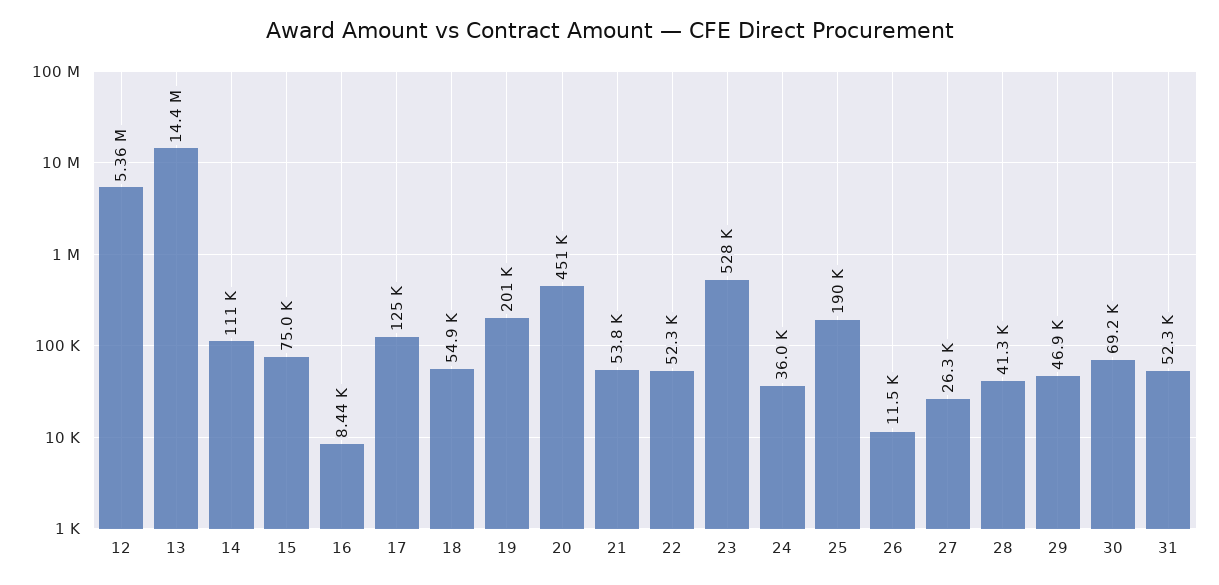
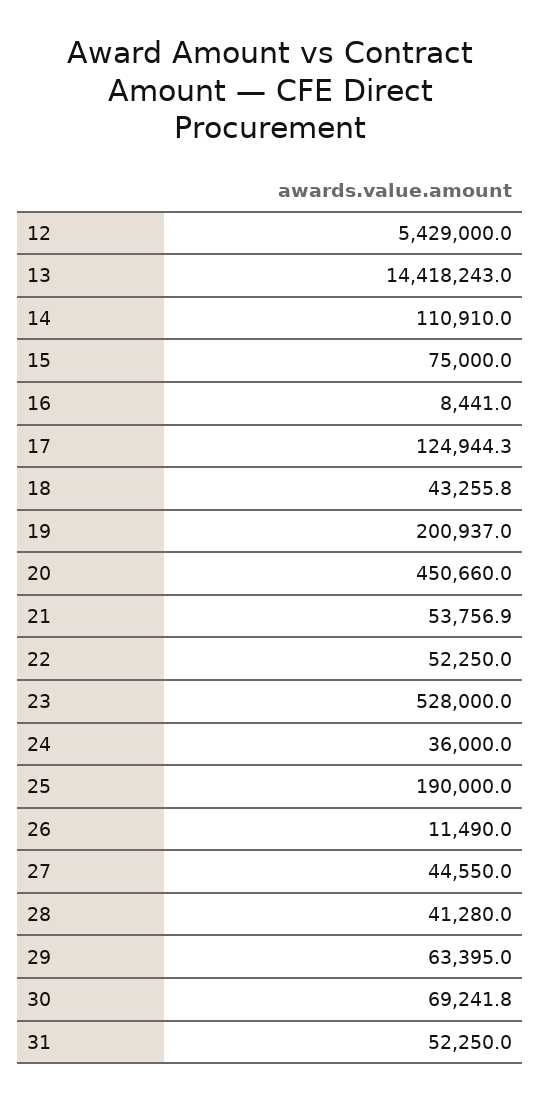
  {
-   "12": 5360000,
+   "12": 5429000,
    "13": 14418243,
    "14": 110910,
    "15": 75000,
    "16": 8441,
    "17": 124944.3,
-   "18": 54900,
+   "18": 43255.8,
    "19": 200937,
    "20": 450660,
    "21": 53756.9,
    "22": 52250,
    "23": 528000,
    "24": 36000,
    "25": 190000,
    "26": 11490,
-   "27": 26300,
+   "27": 44550,
    "28": 41280,
-   "29": 46900,
+   "29": 63395,
    "30": 69241.8,
    "31": 52250
  }

